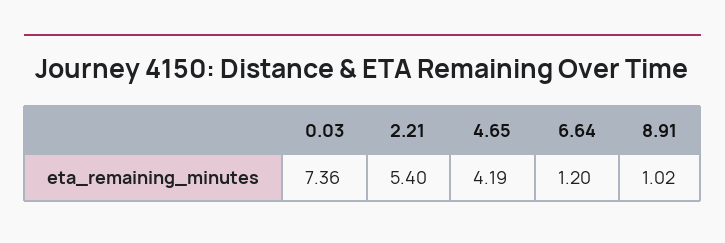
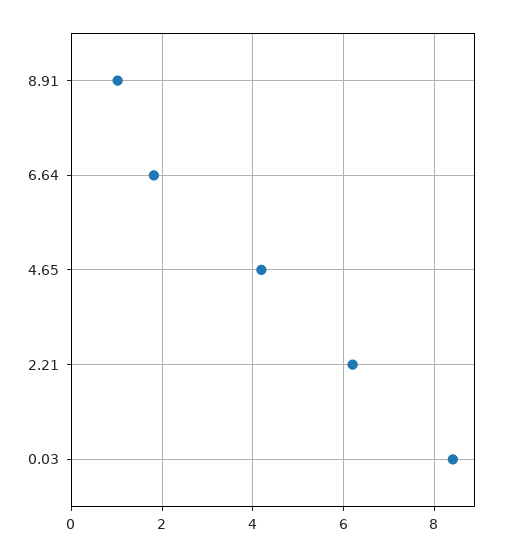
  {
-   "0.03": 7.36,
+   "0.03": 8.4,
-   "2.21": 5.4,
+   "2.21": 6.2,
    "4.65": 4.19,
-   "6.64": 1.2,
+   "6.64": 1.8,
    "8.91": 1.02
  }

